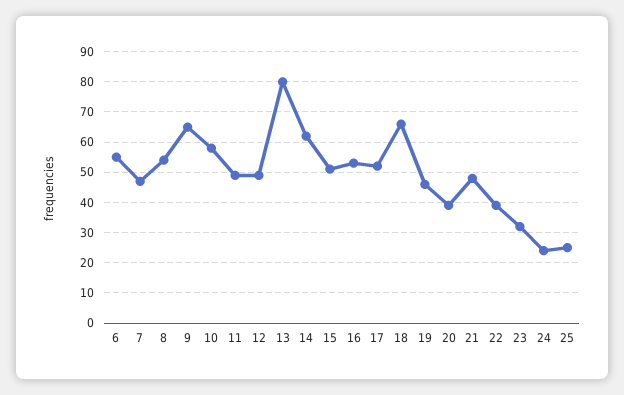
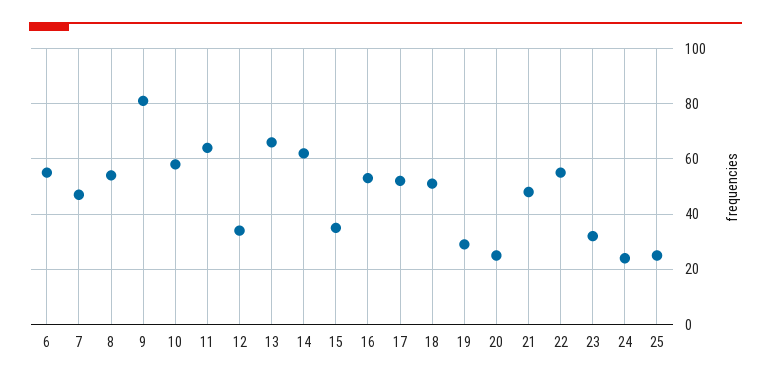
  {
    "6": 55,
    "7": 45,
    "8": 55,
-   "9": 65,
+   "9": 80,
    "10": 60,
-   "11": 50,
+   "11": 65,
-   "12": 50,
+   "12": 35,
-   "13": 80,
+   "13": 65,
    "14": 60,
-   "15": 50,
+   "15": 35,
    "16": 55,
    "17": 50,
-   "18": 65,
+   "18": 50,
-   "19": 45,
+   "19": 30,
-   "20": 40,
+   "20": 25,
    "21": 50,
-   "22": 40,
+   "22": 55,
    "23": 30,
    "24": 25,
    "25": 25
  }

